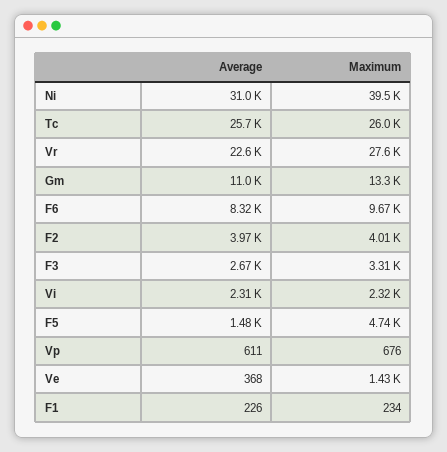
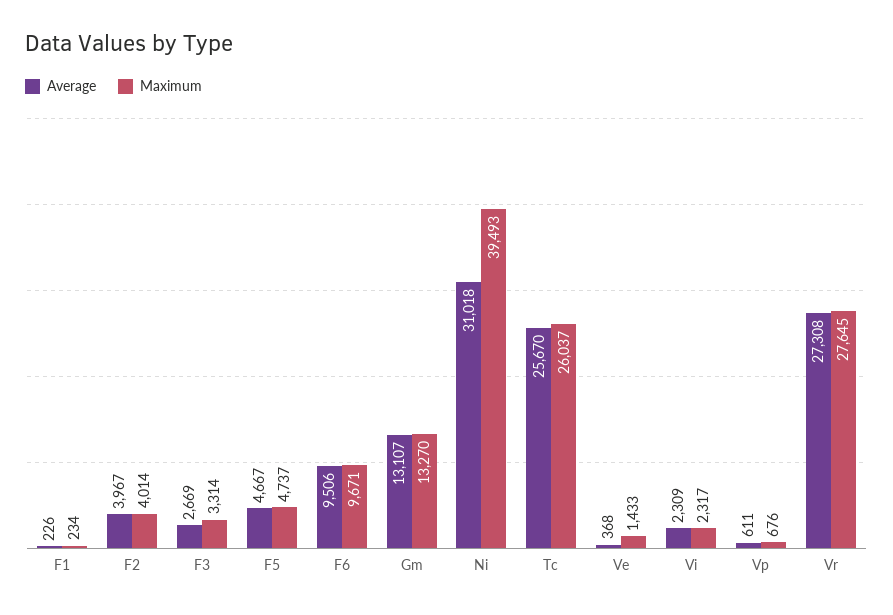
  {
    "Average": {
      "Ni": 31018,
      "Tc": 25670,
-     "Vr": 22600,
+     "Vr": 27308,
-     "Gm": 11000,
+     "Gm": 13107,
-     "F6": 8320,
+     "F6": 9506,
      "F2": 3967,
      "F3": 2669,
      "Vi": 2309,
-     "F5": 1480,
+     "F5": 4667,
      "Vp": 611,
      "Ve": 368,
      "F1": 226
    },
    "Maximum": {
      "Ni": 39493,
      "Tc": 26037,
      "Vr": 27645,
      "Gm": 13270,
      "F6": 9671,
      "F2": 4014,
      "F3": 3314,
      "Vi": 2317,
      "F5": 4737,
      "Vp": 676,
      "Ve": 1433,
      "F1": 234
    }
  }

